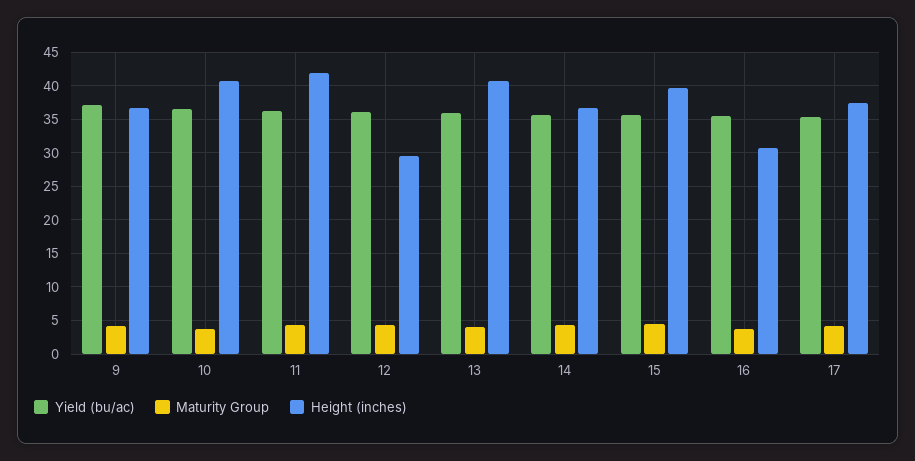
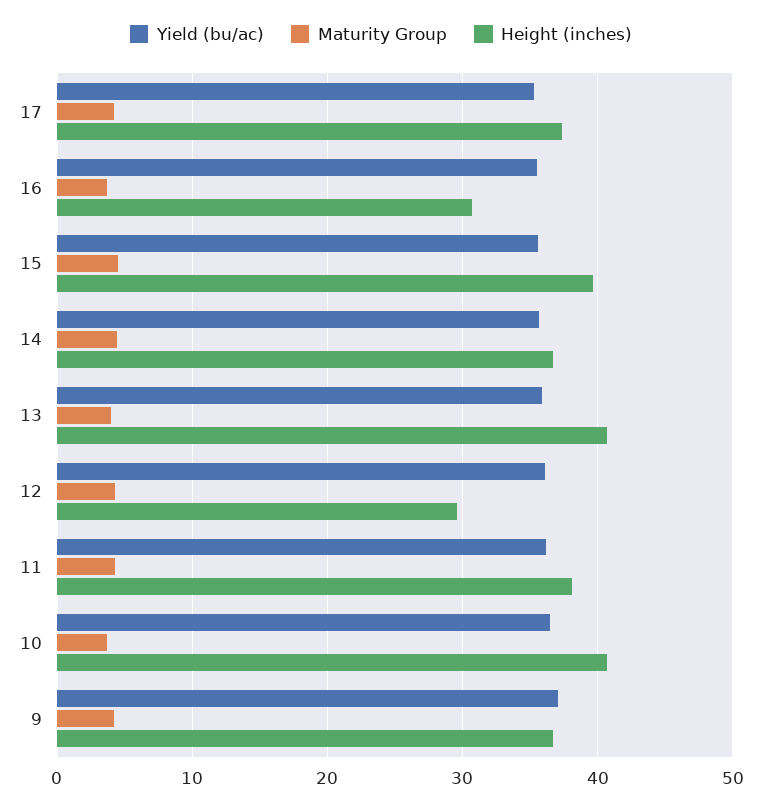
  {
    "Yield (bu/ac)": {
      "9": 37,
      "10": 37,
      "11": 36,
      "12": 36,
      "13": 36,
      "14": 36,
      "15": 36,
      "16": 36,
      "17": 35
    },
    "Maturity Group": {
      "9": 4,
      "10": 4,
      "11": 4,
      "12": 4,
      "13": 4,
      "14": 4,
      "15": 5,
      "16": 4,
      "17": 4
    },
    "Height (inches)": {
      "9": 37,
      "10": 41,
-     "11": 42,
+     "11": 38,
      "12": 30,
      "13": 41,
      "14": 37,
      "15": 40,
      "16": 31,
      "17": 37
    }
  }

